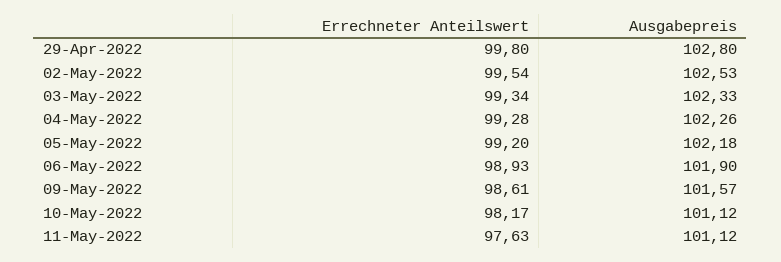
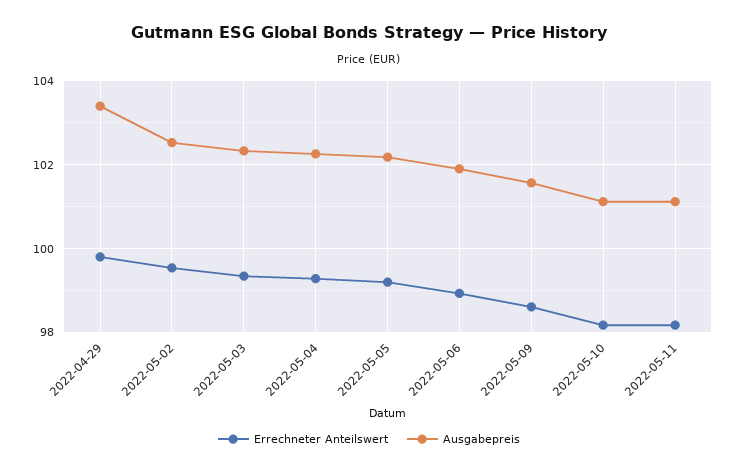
  {
    "Errechneter Anteilswert": {
      "29-Apr-2022": 99.8,
      "02-May-2022": 99.54,
      "03-May-2022": 99.34,
      "04-May-2022": 99.28,
      "05-May-2022": 99.2,
      "06-May-2022": 98.93,
      "09-May-2022": 98.61,
      "10-May-2022": 98.17,
-     "11-May-2022": 97.63
+     "11-May-2022": 98.2
    },
    "Ausgabepreis": {
-     "29-Apr-2022": 102.8,
+     "29-Apr-2022": 103.4,
      "02-May-2022": 102.53,
      "03-May-2022": 102.33,
      "04-May-2022": 102.26,
      "05-May-2022": 102.18,
      "06-May-2022": 101.9,
      "09-May-2022": 101.57,
      "10-May-2022": 101.12,
      "11-May-2022": 101.12
    }
  }

